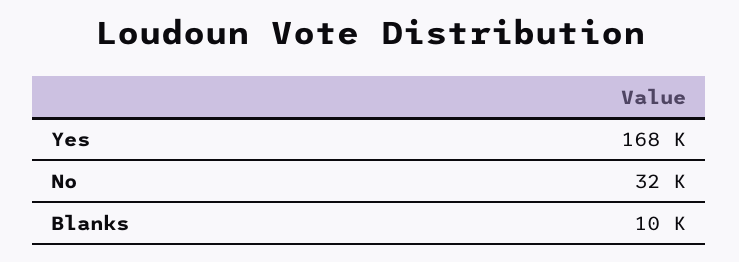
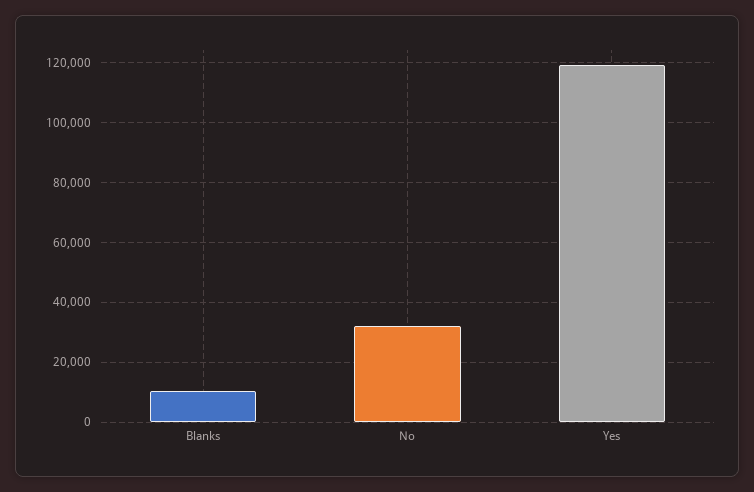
  {
-   "Yes": 168000,
+   "Yes": 120000,
    "No": 32000,
    "Blanks": 10000
  }

